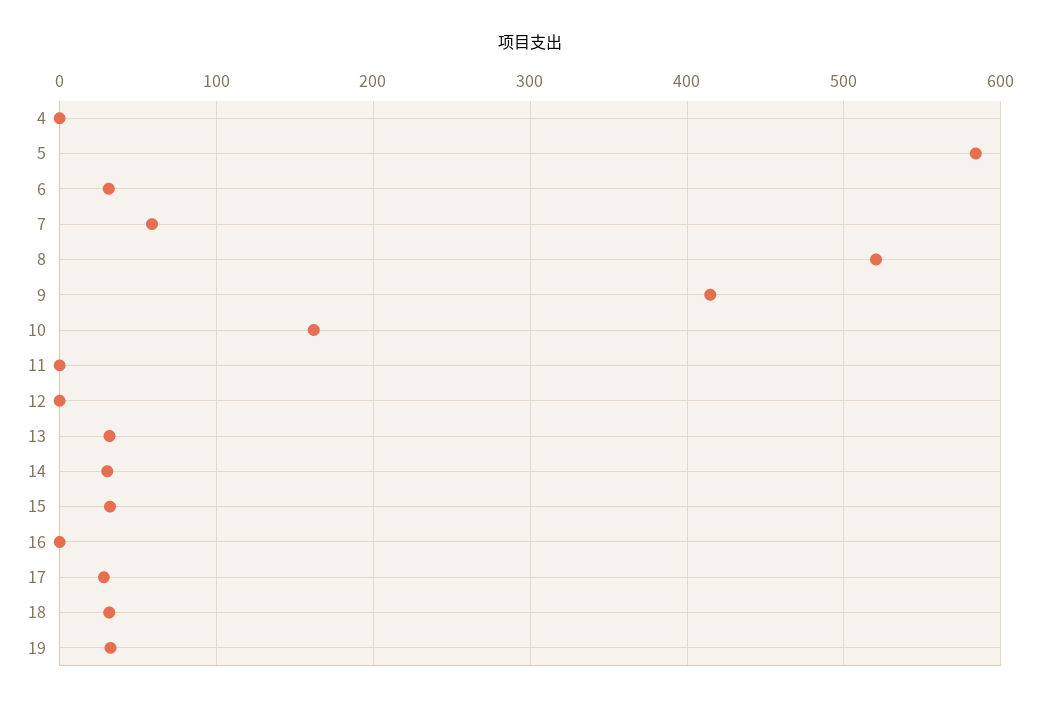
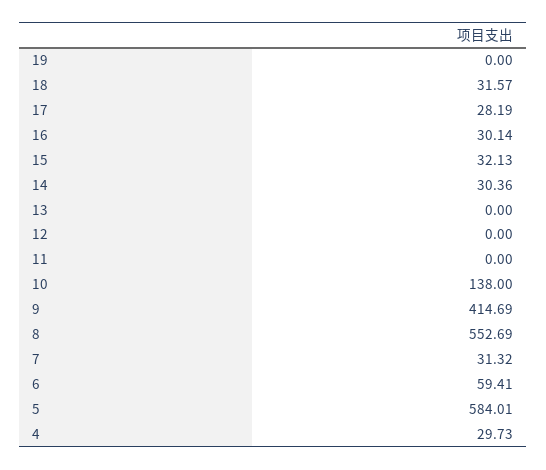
  {
-   "4": 0,
+   "4": 29.73,
    "5": 584.01,
-   "6": 30,
+   "6": 59.41,
-   "7": 60,
+   "7": 31.32,
-   "8": 520,
+   "8": 552.69,
    "9": 414.69,
-   "10": 160,
+   "10": 138,
    "11": 0,
    "12": 0,
-   "13": 30,
+   "13": 0,
    "14": 30.36,
    "15": 32.13,
-   "16": 0,
+   "16": 30.14,
    "17": 28.19,
    "18": 31.57,
-   "19": 30
+   "19": 0
  }

